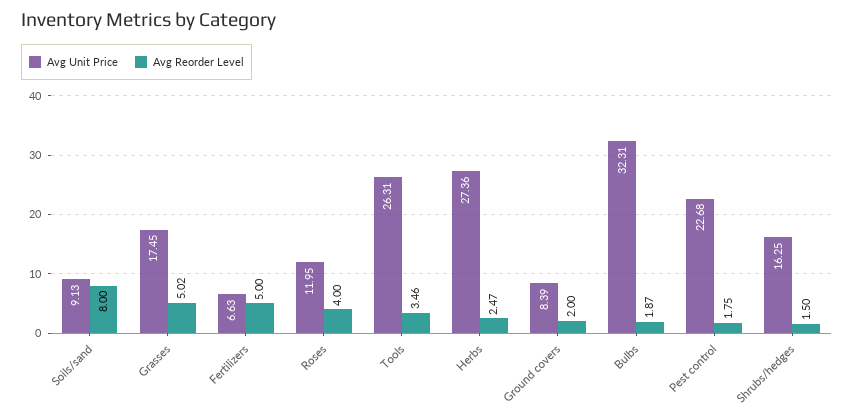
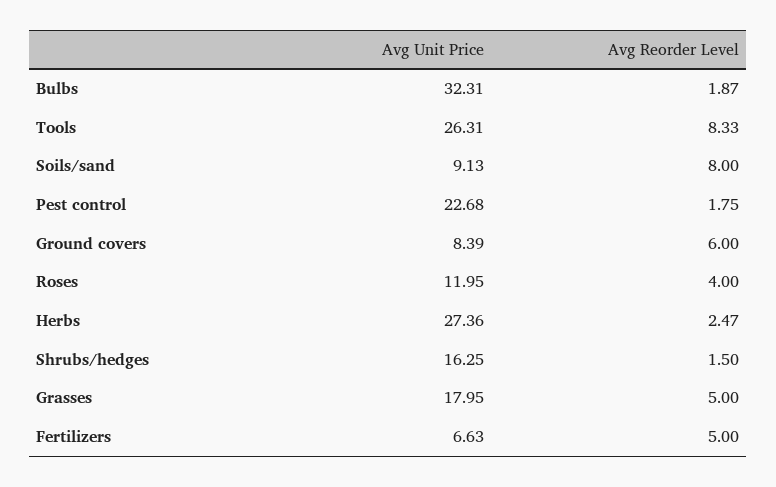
  {
    "Avg Unit Price": {
      "Soils/sand": 9.13,
-     "Grasses": 17.45,
+     "Grasses": 17.95,
      "Fertilizers": 6.63,
      "Roses": 11.95,
      "Tools": 26.31,
      "Herbs": 27.36,
      "Ground covers": 8.39,
      "Bulbs": 32.31,
      "Pest control": 22.68,
      "Shrubs/hedges": 16.25
    },
    "Avg Reorder Level": {
      "Soils/sand": 8,
-     "Grasses": 5.02,
+     "Grasses": 5,
      "Fertilizers": 5,
      "Roses": 4,
-     "Tools": 3.46,
+     "Tools": 8.33,
      "Herbs": 2.47,
-     "Ground covers": 2,
+     "Ground covers": 6,
      "Bulbs": 1.87,
      "Pest control": 1.75,
      "Shrubs/hedges": 1.5
    }
  }

